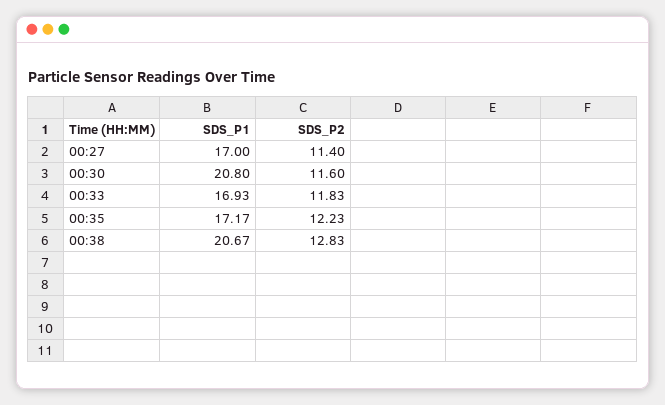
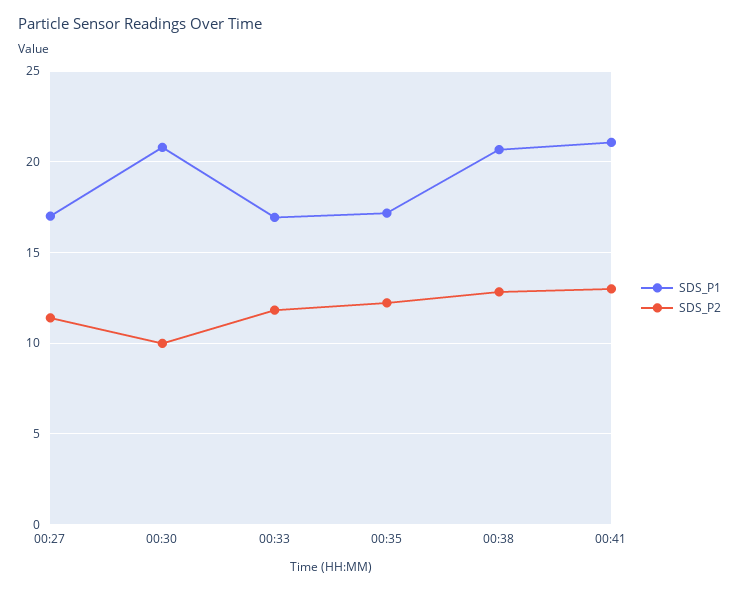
  {
    "SDS_P1": {
      "00:27": 17,
      "00:30": 20.8,
      "00:33": 16.93,
      "00:35": 17.17,
-     "00:38": 20.67
+     "00:38": 20.67,
+     "00:41": 21
    },
    "SDS_P2": {
      "00:27": 11.4,
-     "00:30": 11.6,
+     "00:30": 10,
      "00:33": 11.83,
      "00:35": 12.23,
-     "00:38": 12.83
+     "00:38": 12.83,
+     "00:41": 13
    }
  }

